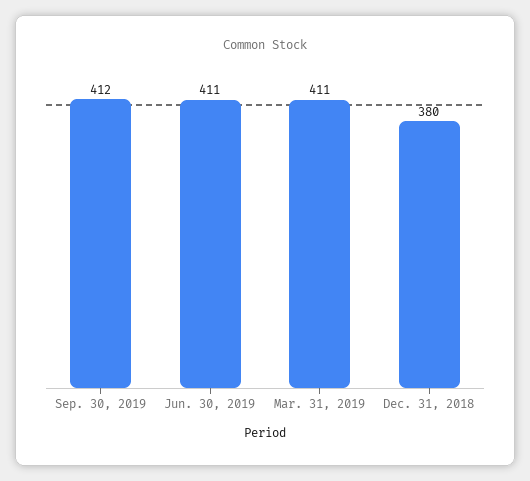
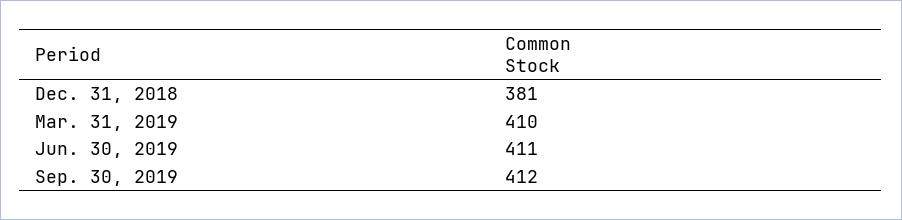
  {
    "Sep. 30, 2019": 412,
    "Jun. 30, 2019": 411,
-   "Mar. 31, 2019": 411,
+   "Mar. 31, 2019": 410,
-   "Dec. 31, 2018": 380
+   "Dec. 31, 2018": 381
  }

